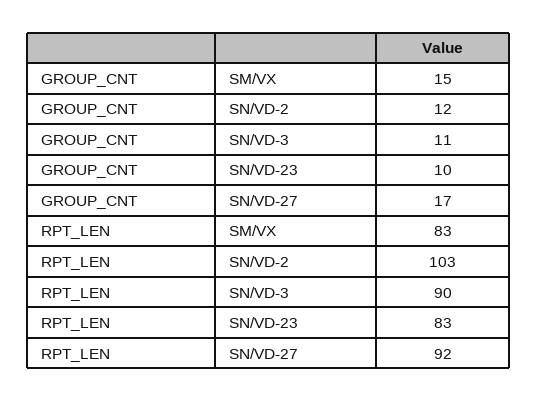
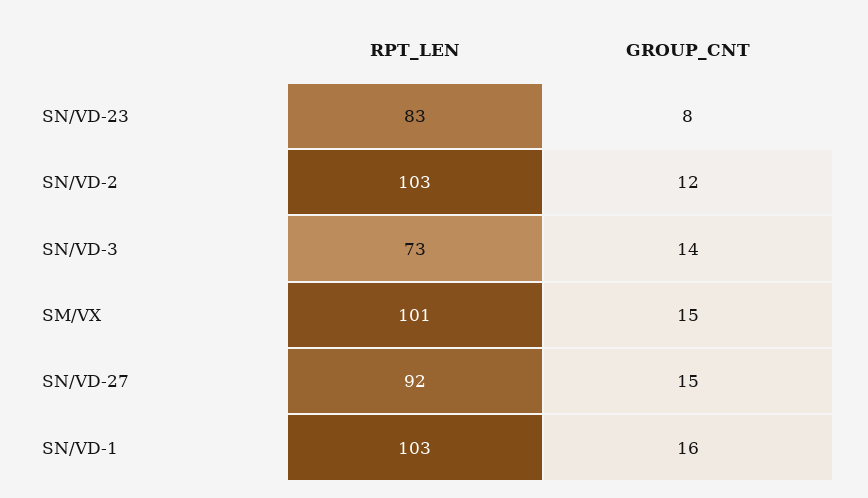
  {
    "GROUP_CNT": {
      "SM/VX": 15,
      "SN/VD-2": 12,
-     "SN/VD-3": 11,
+     "SN/VD-3": 14,
-     "SN/VD-23": 10,
+     "SN/VD-23": 8,
-     "SN/VD-27": 17
+     "SN/VD-27": 15,
+     "SN/VD-1": 16
    },
    "RPT_LEN": {
-     "SM/VX": 83,
+     "SM/VX": 101,
      "SN/VD-2": 103,
-     "SN/VD-3": 90,
+     "SN/VD-3": 73,
      "SN/VD-23": 83,
-     "SN/VD-27": 92
+     "SN/VD-27": 92,
+     "SN/VD-1": 103
    }
  }

